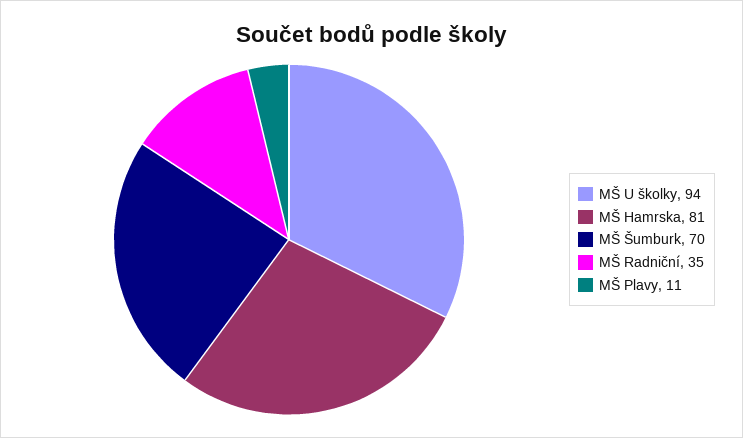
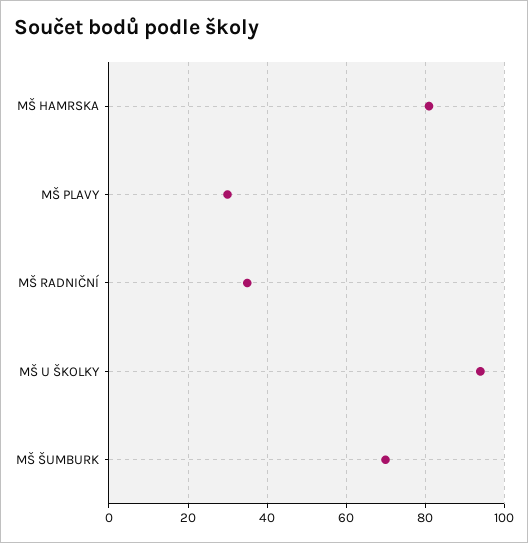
  {
    "MŠ U školky": 94,
    "MŠ Hamrska": 81,
    "MŠ Šumburk": 70,
    "MŠ Radniční": 35,
-   "MŠ Plavy": 11
+   "MŠ Plavy": 30
  }

